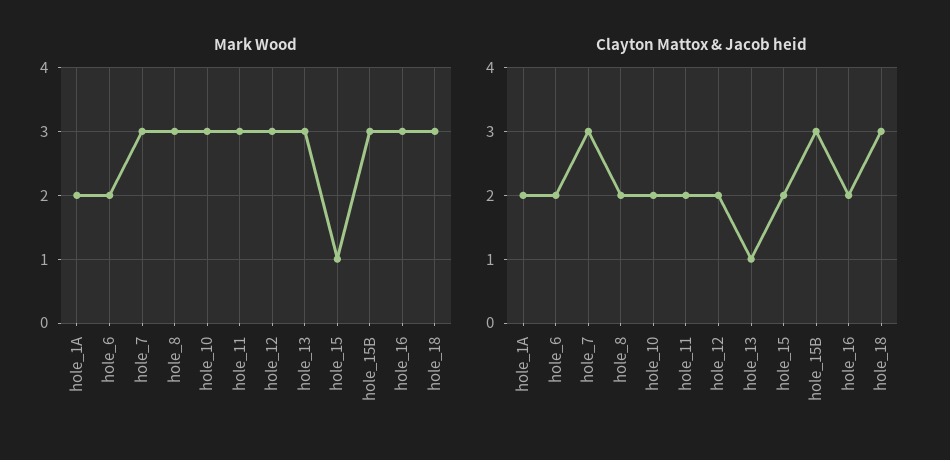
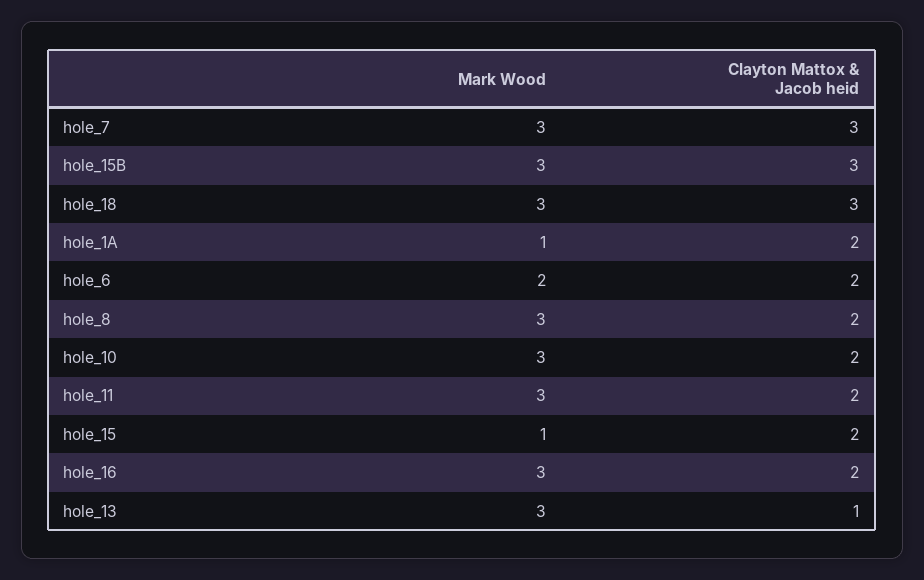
  {
    "Mark Wood": {
-     "hole_1A": 2,
+     "hole_1A": 1,
      "hole_6": 2,
      "hole_7": 3,
      "hole_8": 3,
      "hole_10": 3,
      "hole_11": 3,
-     "hole_12": 3,
      "hole_13": 3,
      "hole_15": 1,
      "hole_15B": 3,
      "hole_16": 3,
      "hole_18": 3
    },
    "Clayton Mattox & Jacob heid": {
      "hole_1A": 2,
      "hole_6": 2,
      "hole_7": 3,
      "hole_8": 2,
      "hole_10": 2,
      "hole_11": 2,
-     "hole_12": 2,
      "hole_13": 1,
      "hole_15": 2,
      "hole_15B": 3,
      "hole_16": 2,
      "hole_18": 3
    }
  }

